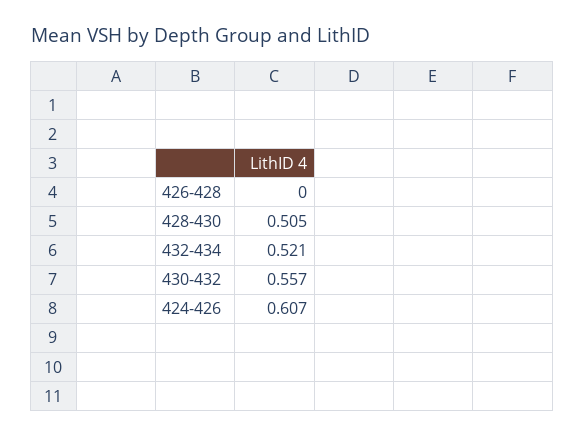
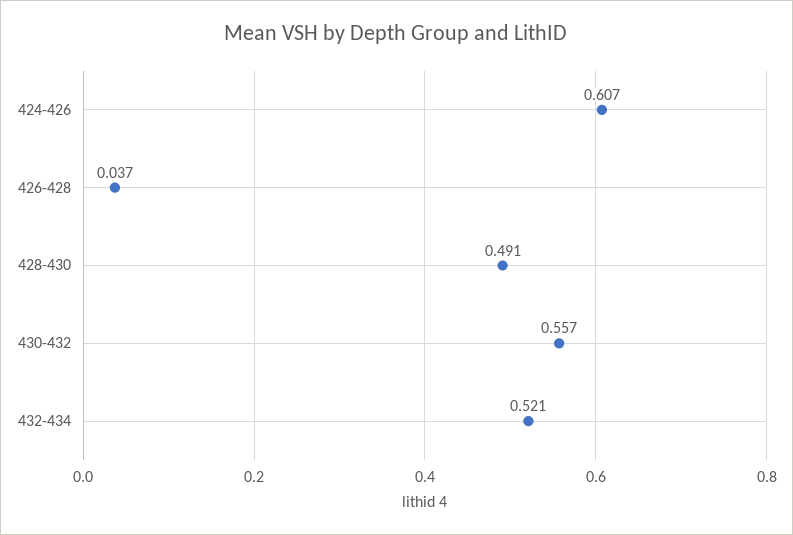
  {
-   "426-428": 0,
+   "426-428": 0.037,
-   "428-430": 0.505,
+   "428-430": 0.491,
    "432-434": 0.521,
    "430-432": 0.557,
    "424-426": 0.607
  }

